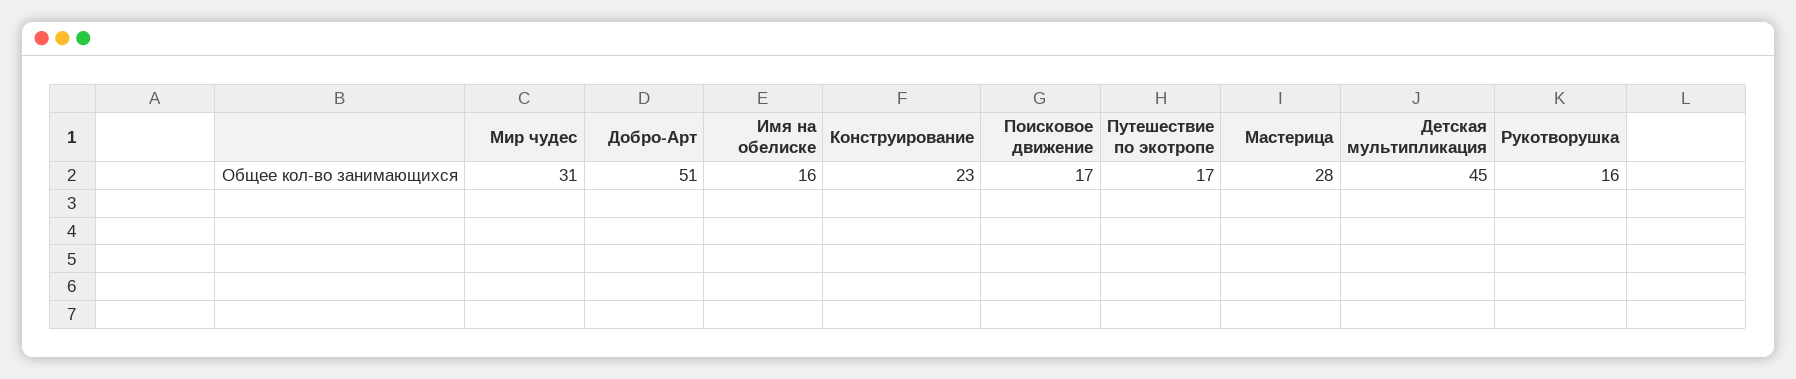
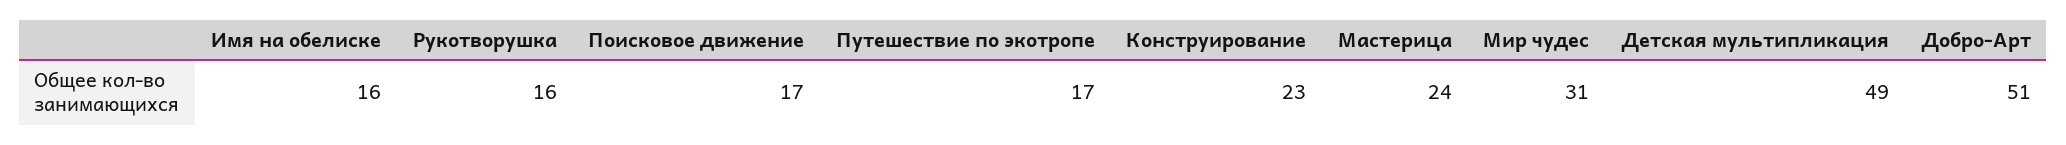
  {
    "Мир чудес": 31,
    "Добро-Арт": 51,
    "Имя на обелиске": 16,
    "Конструирование": 23,
    "Поисковое движение": 17,
    "Путешествие по экотропе": 17,
-   "Мастерица": 28,
+   "Мастерица": 24,
-   "Детская мультипликация": 45,
+   "Детская мультипликация": 49,
    "Рукотворушка": 16
  }

